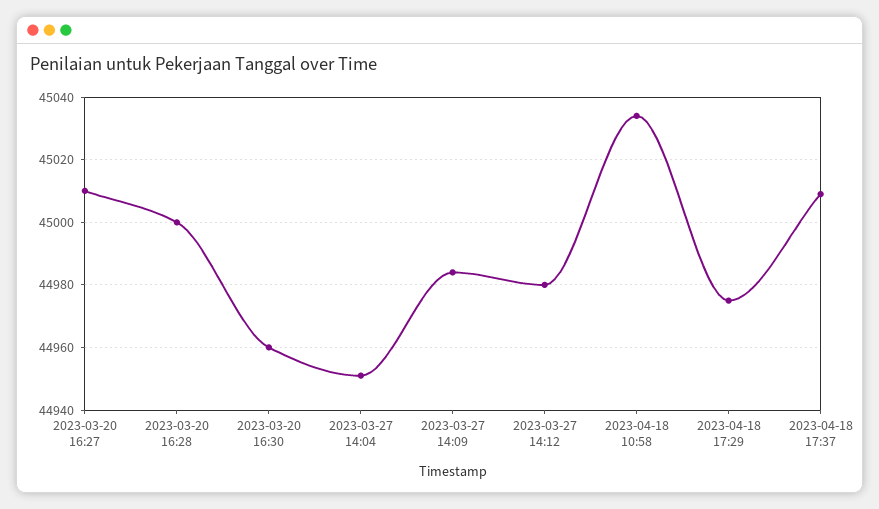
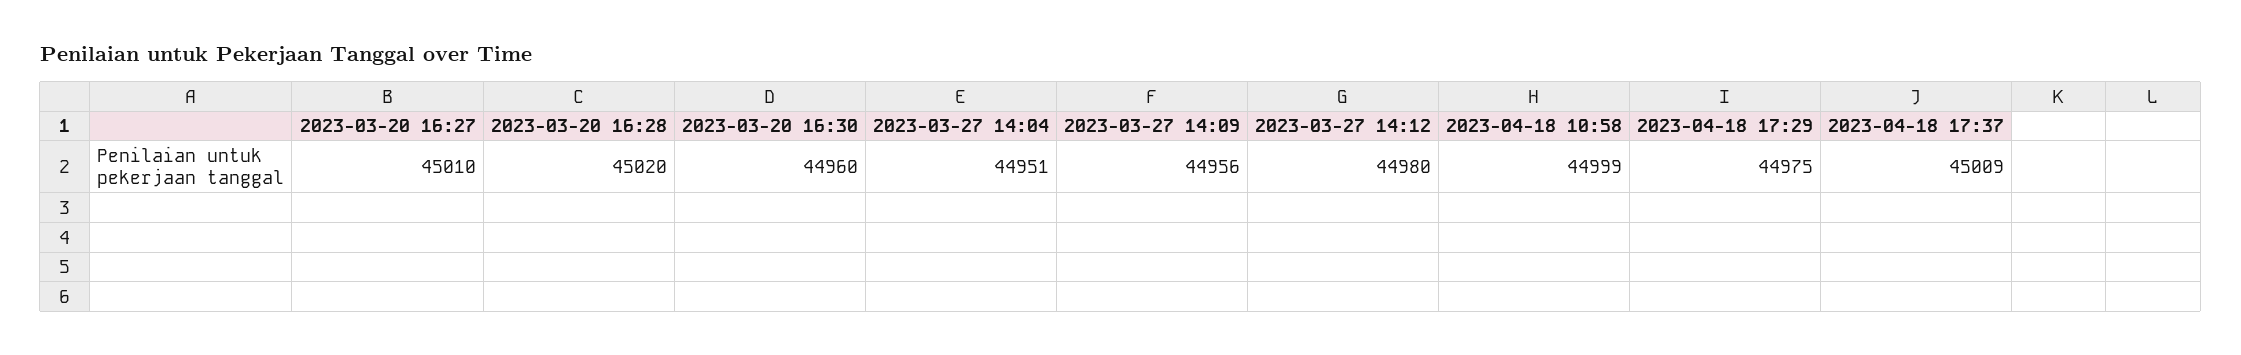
  {
    "2023-03-20 16:27": 45010,
-   "2023-03-20 16:28": 45000,
+   "2023-03-20 16:28": 45020,
    "2023-03-20 16:30": 44960,
    "2023-03-27 14:04": 44951,
-   "2023-03-27 14:09": 44985,
+   "2023-03-27 14:09": 44956,
    "2023-03-27 14:12": 44980,
-   "2023-04-18 10:58": 45035,
+   "2023-04-18 10:58": 44999,
    "2023-04-18 17:29": 44975,
    "2023-04-18 17:37": 45009
  }

